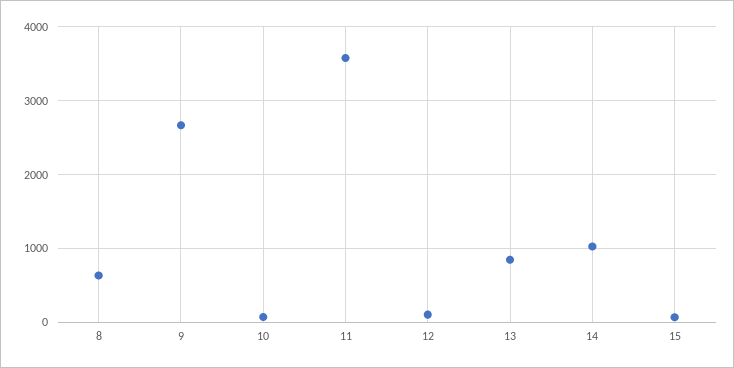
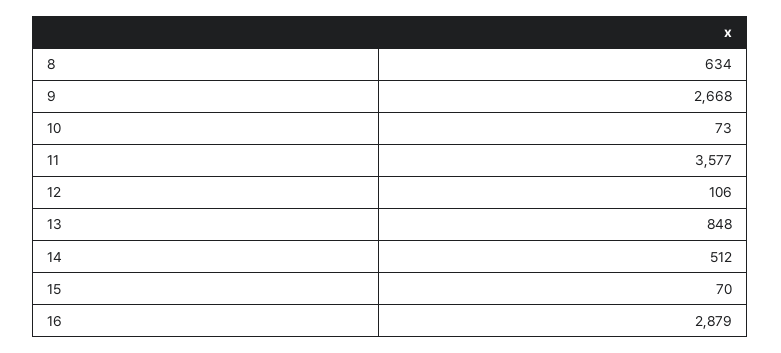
  {
    "8": 634,
    "9": 2668,
    "10": 73,
    "11": 3577,
    "12": 106,
    "13": 848,
-   "14": 1000,
+   "14": 512,
-   "15": 70
+   "15": 70,
+   "16": 2879
  }

